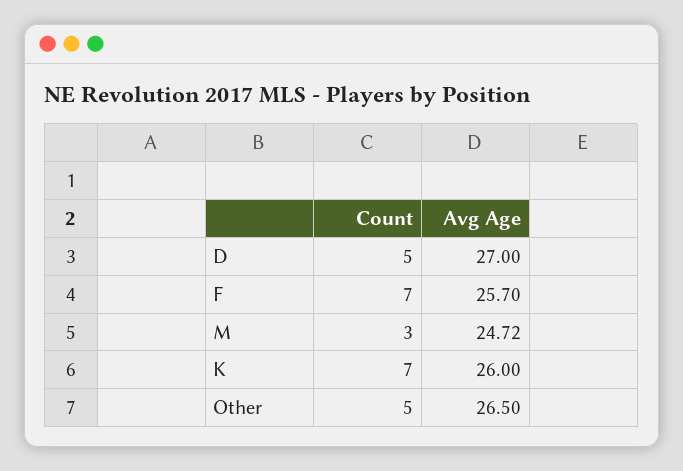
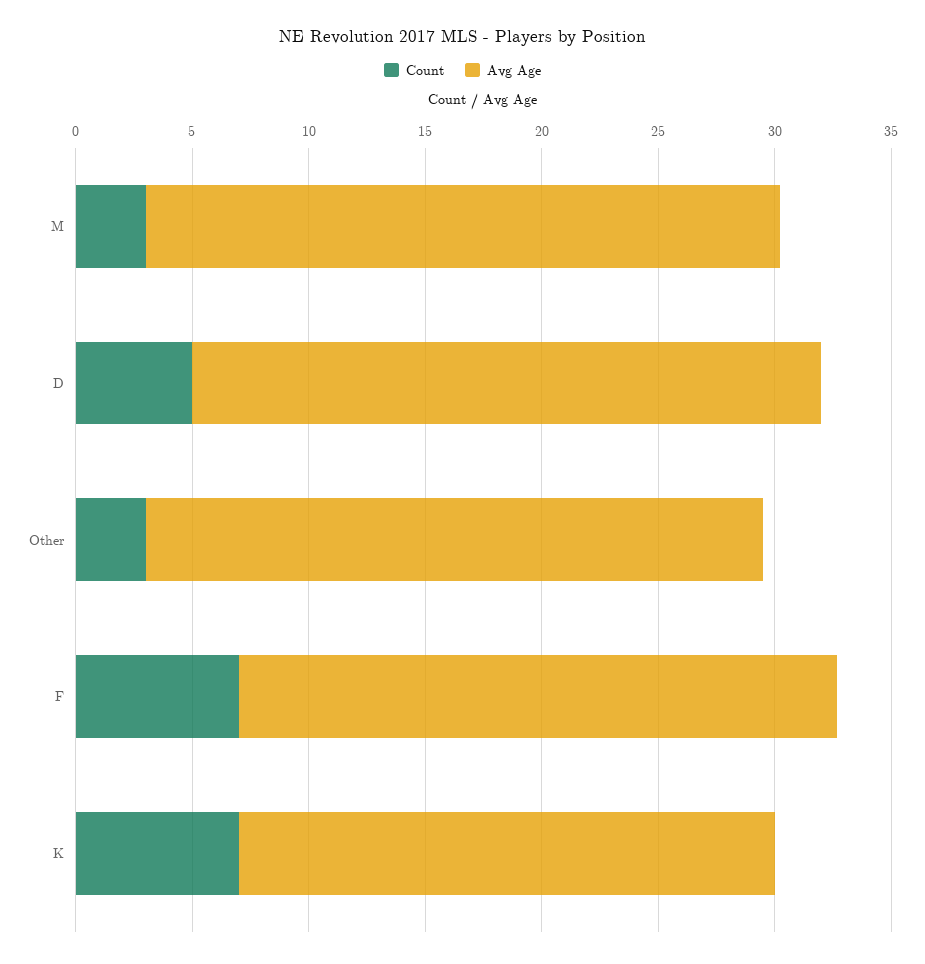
  {
    "Count": {
      "D": 5,
      "F": 7,
      "M": 3,
      "K": 7,
-     "Other": 5
+     "Other": 3
    },
    "Avg Age": {
      "D": 27,
      "F": 25.7,
-     "M": 24.72,
+     "M": 27,
-     "K": 26,
+     "K": 23,
      "Other": 26.5
    }
  }

